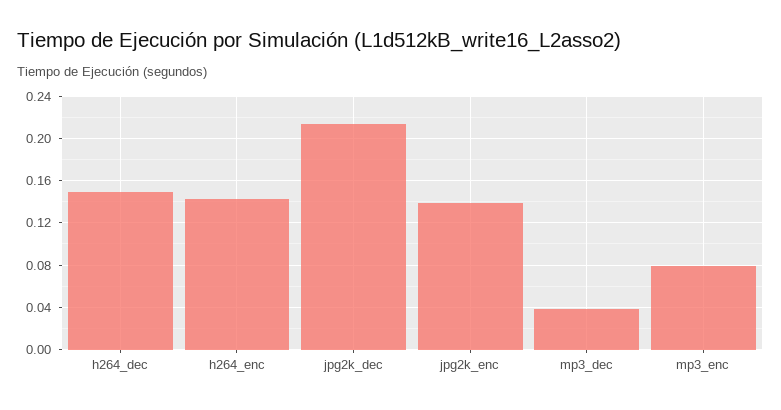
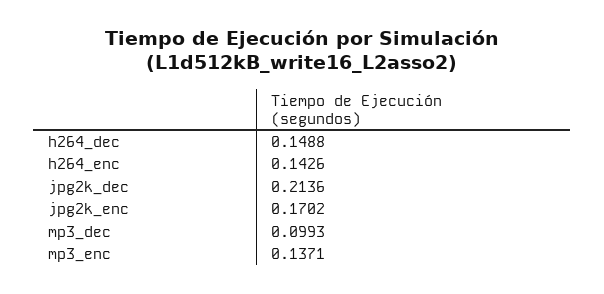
  {
    "h264_dec": 0.1488,
    "h264_enc": 0.1426,
    "jpg2k_dec": 0.2136,
-   "jpg2k_enc": 0.14,
+   "jpg2k_enc": 0.1702,
-   "mp3_dec": 0.04,
+   "mp3_dec": 0.0993,
-   "mp3_enc": 0.08
+   "mp3_enc": 0.1371
  }

